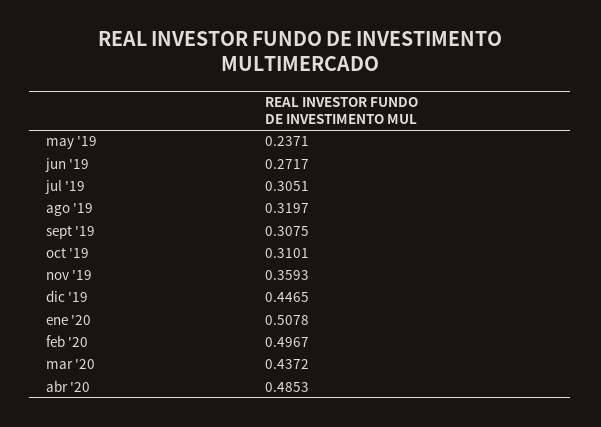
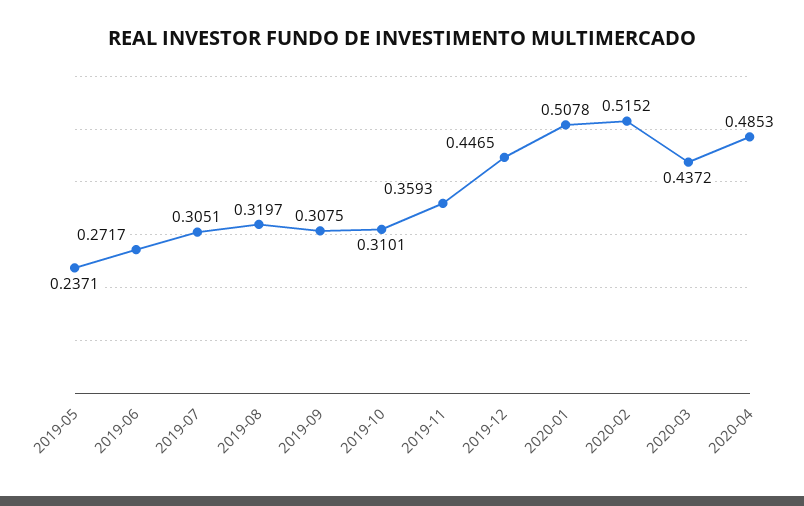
  {
    "may '19": 0.2371,
    "jun '19": 0.2717,
    "jul '19": 0.3051,
    "ago '19": 0.3197,
    "sept '19": 0.3075,
    "oct '19": 0.3101,
    "nov '19": 0.3593,
    "dic '19": 0.4465,
    "ene '20": 0.5078,
-   "feb '20": 0.4967,
+   "feb '20": 0.5152,
    "mar '20": 0.4372,
    "abr '20": 0.4853
  }

